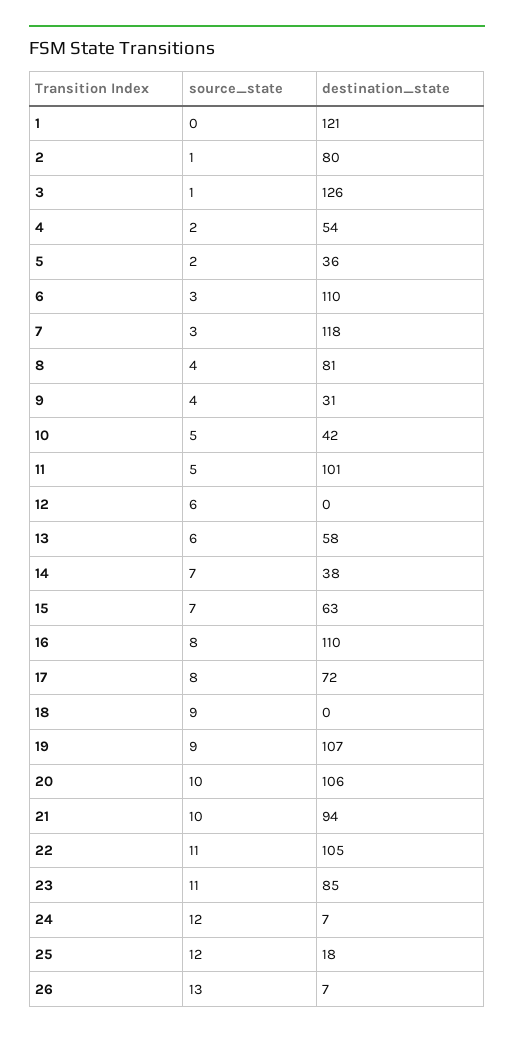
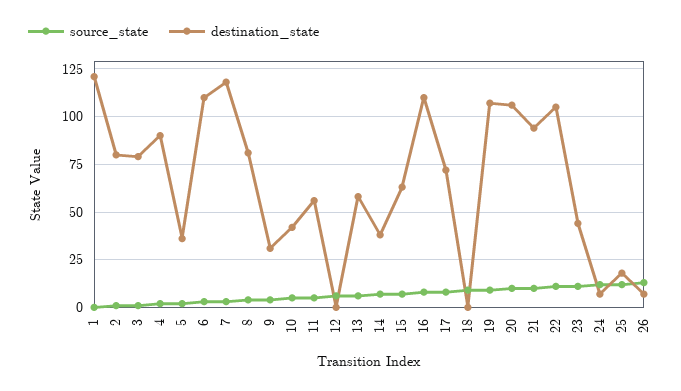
  {
    "source_state": {
      "1": 0,
      "2": 1,
      "3": 1,
      "4": 2,
      "5": 2,
      "6": 3,
      "7": 3,
      "8": 4,
      "9": 4,
      "10": 5,
      "11": 5,
      "12": 6,
      "13": 6,
      "14": 7,
      "15": 7,
      "16": 8,
      "17": 8,
      "18": 9,
      "19": 9,
      "20": 10,
      "21": 10,
      "22": 11,
      "23": 11,
      "24": 12,
      "25": 12,
      "26": 13
    },
    "destination_state": {
      "1": 121,
      "2": 80,
-     "3": 126,
+     "3": 80,
-     "4": 54,
+     "4": 90,
      "5": 36,
      "6": 110,
      "7": 118,
      "8": 81,
      "9": 31,
      "10": 42,
-     "11": 101,
+     "11": 55,
      "12": 0,
      "13": 58,
      "14": 38,
      "15": 63,
      "16": 110,
      "17": 72,
      "18": 0,
      "19": 107,
      "20": 106,
      "21": 94,
      "22": 105,
-     "23": 85,
+     "23": 45,
      "24": 7,
      "25": 18,
      "26": 7
    }
  }

